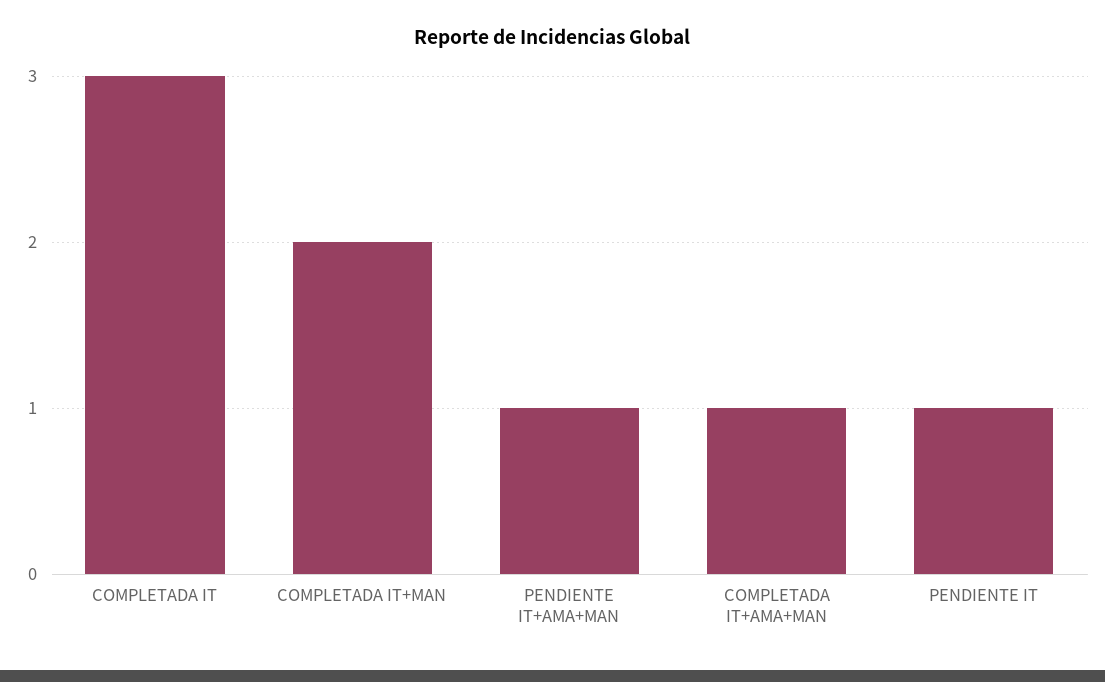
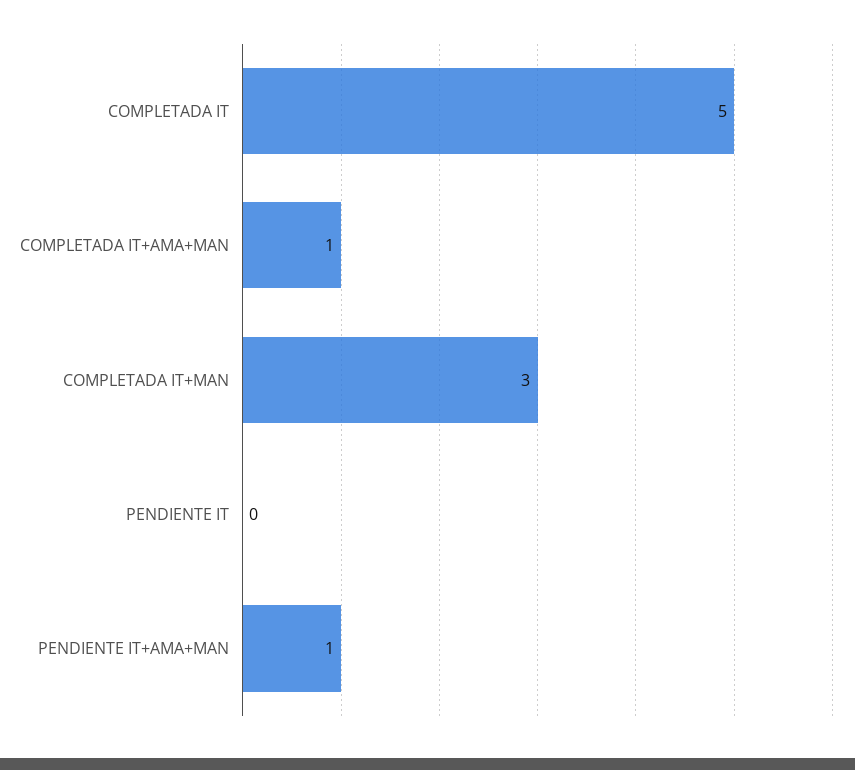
  {
-   "COMPLETADA IT": 3,
+   "COMPLETADA IT": 5,
-   "COMPLETADA IT+MAN": 2,
+   "COMPLETADA IT+MAN": 3,
    "PENDIENTE IT+AMA+MAN": 1,
    "COMPLETADA IT+AMA+MAN": 1,
-   "PENDIENTE IT": 1
+   "PENDIENTE IT": 0
  }

